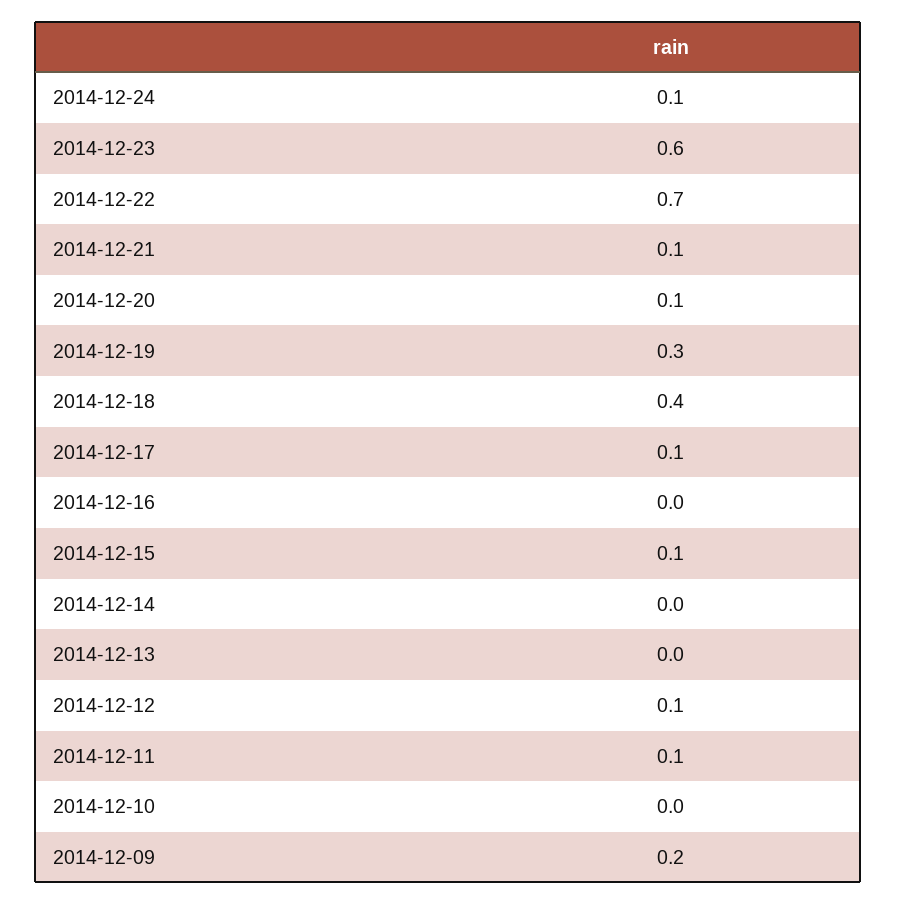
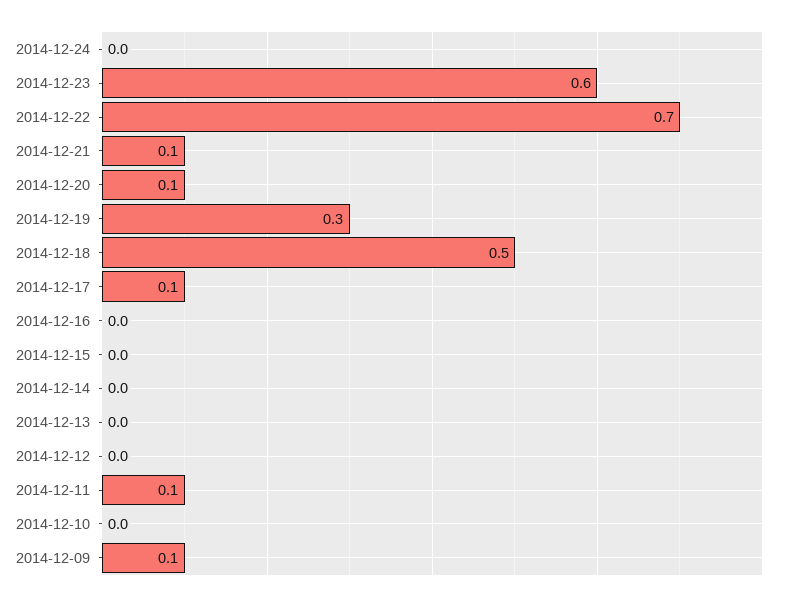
  {
-   "2014-12-24": 0.1,
+   "2014-12-24": 0,
    "2014-12-23": 0.6,
    "2014-12-22": 0.7,
    "2014-12-21": 0.1,
    "2014-12-20": 0.1,
    "2014-12-19": 0.3,
-   "2014-12-18": 0.4,
+   "2014-12-18": 0.5,
    "2014-12-17": 0.1,
    "2014-12-16": 0,
-   "2014-12-15": 0.1,
+   "2014-12-15": 0,
    "2014-12-14": 0,
    "2014-12-13": 0,
-   "2014-12-12": 0.1,
+   "2014-12-12": 0,
    "2014-12-11": 0.1,
    "2014-12-10": 0,
-   "2014-12-09": 0.2
+   "2014-12-09": 0.1
  }

